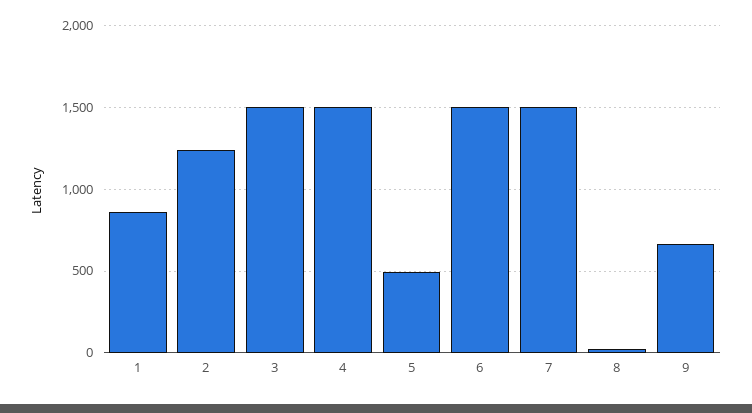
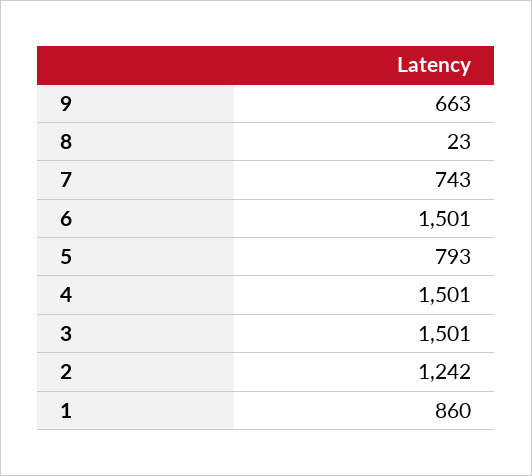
  {
    "1": 860,
    "2": 1242,
    "3": 1501,
    "4": 1501,
-   "5": 500,
+   "5": 793,
    "6": 1501,
-   "7": 1500,
+   "7": 743,
    "8": 23,
    "9": 663
  }

